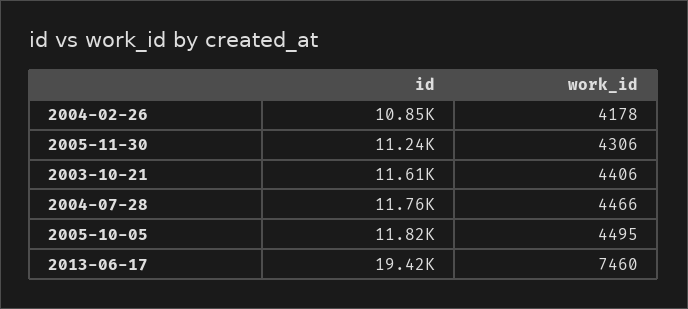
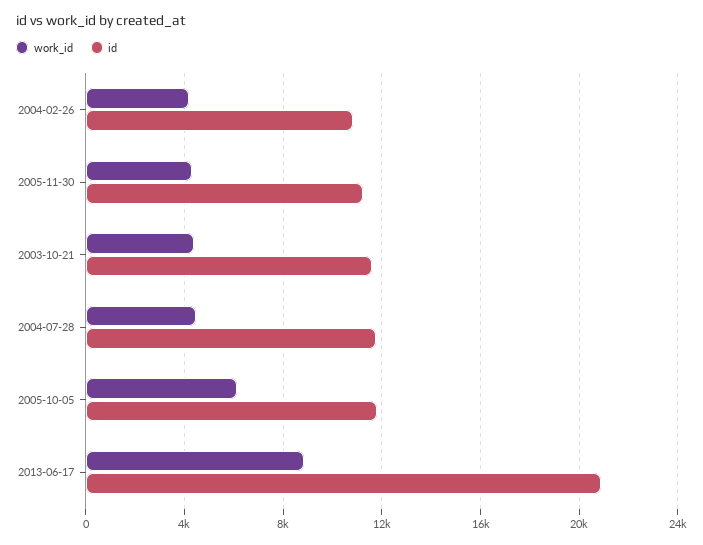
  {
    "id": {
      "2004-02-26": 10850,
      "2005-11-30": 11240,
      "2003-10-21": 11610,
      "2004-07-28": 11760,
      "2005-10-05": 11820,
-     "2013-06-17": 19420
+     "2013-06-17": 21000
    },
    "work_id": {
      "2004-02-26": 4178,
      "2005-11-30": 4306,
      "2003-10-21": 4406,
      "2004-07-28": 4466,
-     "2005-10-05": 4495,
+     "2005-10-05": 6000,
-     "2013-06-17": 7460
+     "2013-06-17": 9000
    }
  }

